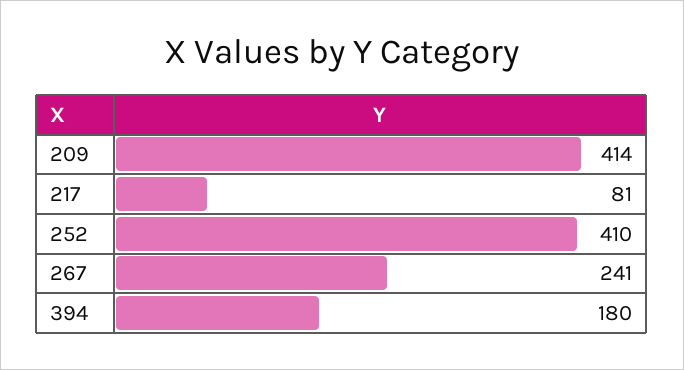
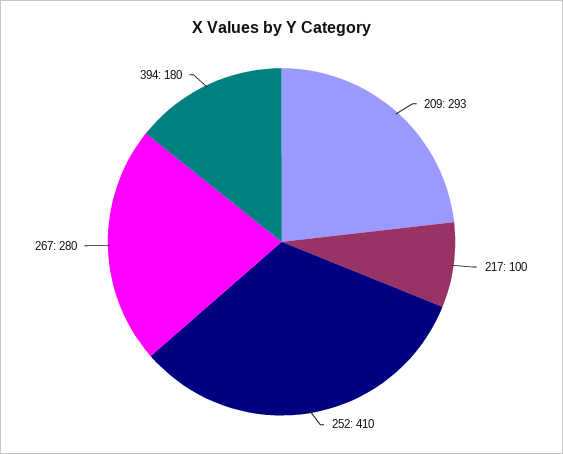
  {
-   "209": 414,
+   "209": 293,
-   "217": 81,
+   "217": 100,
    "252": 410,
-   "267": 241,
+   "267": 280,
    "394": 180
  }

